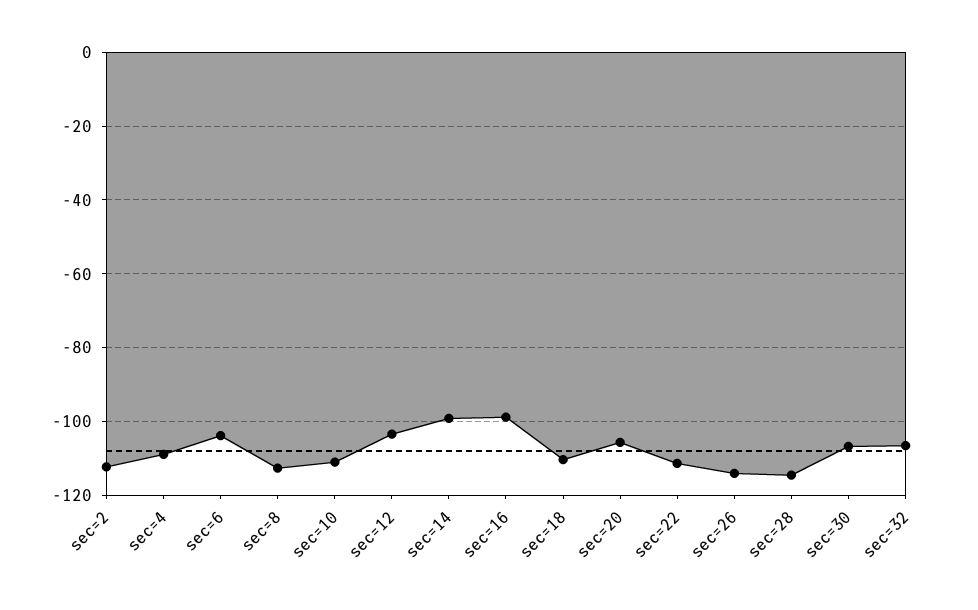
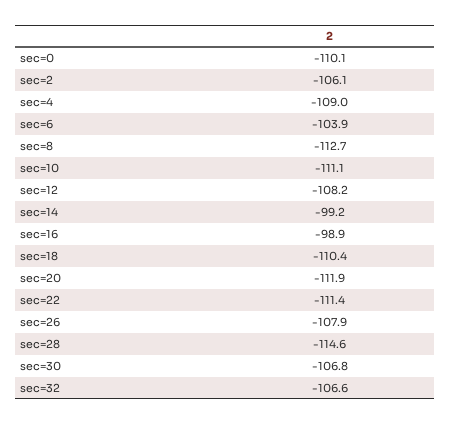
  {
-   "sec=2": -112,
+   "sec=2": -106.1,
    "sec=4": -109,
    "sec=6": -103.9,
    "sec=8": -112.7,
    "sec=10": -111.1,
-   "sec=12": -104,
+   "sec=12": -108.2,
    "sec=14": -99.2,
    "sec=16": -98.9,
    "sec=18": -110.4,
-   "sec=20": -106,
+   "sec=20": -111.9,
    "sec=22": -111.4,
-   "sec=26": -114,
+   "sec=26": -107.9,
    "sec=28": -114.6,
    "sec=30": -106.8,
-   "sec=32": -106.6
+   "sec=32": -106.6,
+   "sec=0": -110.1
  }

